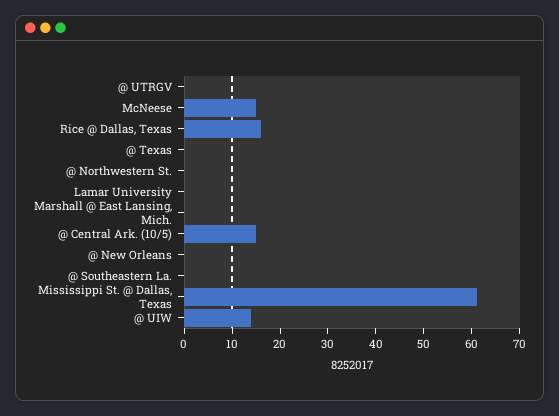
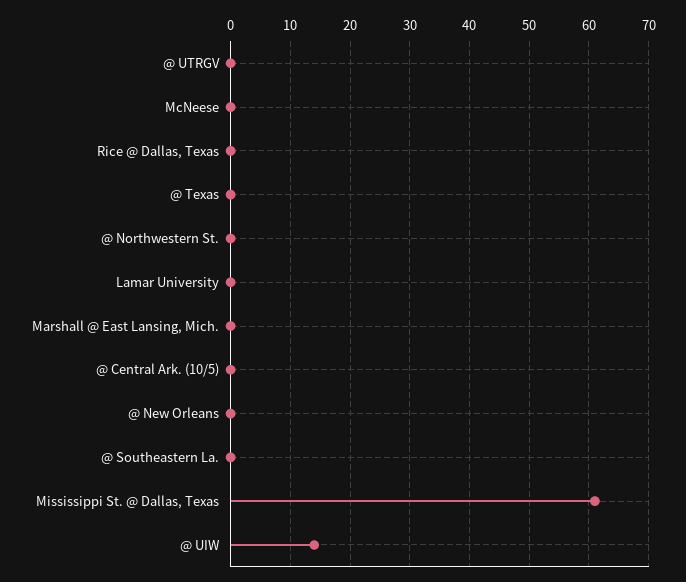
  {
    "@ UTRGV": 0,
-   "McNeese": 15,
+   "McNeese": 0,
-   "Rice @ Dallas, Texas": 15,
+   "Rice @ Dallas, Texas": 0,
    "@ Texas": 0,
    "@ Northwestern St.": 0,
    "Lamar University": 0,
    "Marshall @ East Lansing, Mich.": 0,
-   "@ Central Ark. (10/5)": 15,
+   "@ Central Ark. (10/5)": 0,
    "@ New Orleans": 0,
    "@ Southeastern La.": 0,
    "Mississippi St. @ Dallas, Texas": 60,
    "@ UIW": 15
  }

